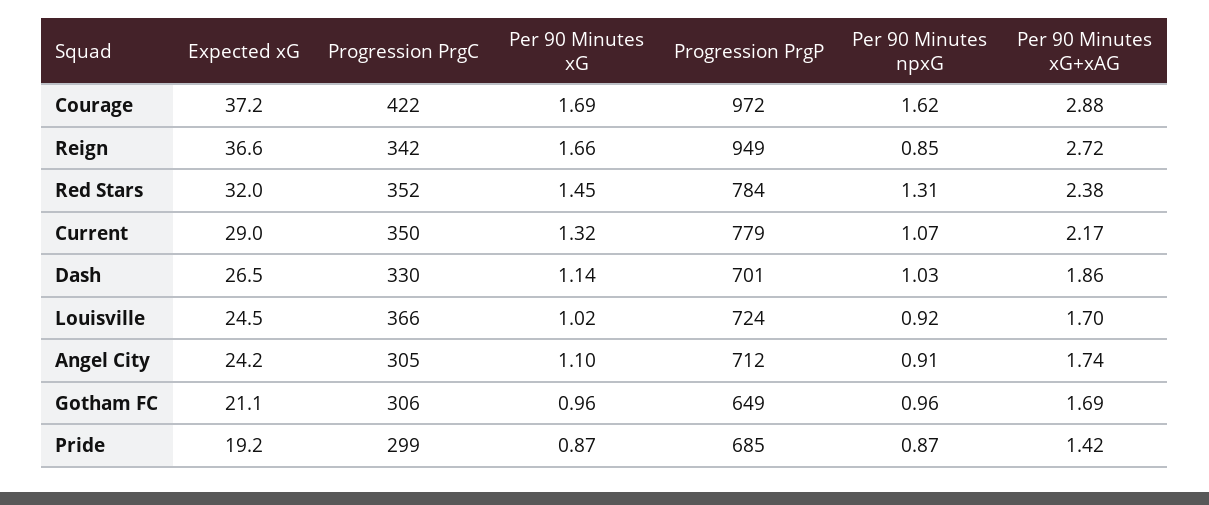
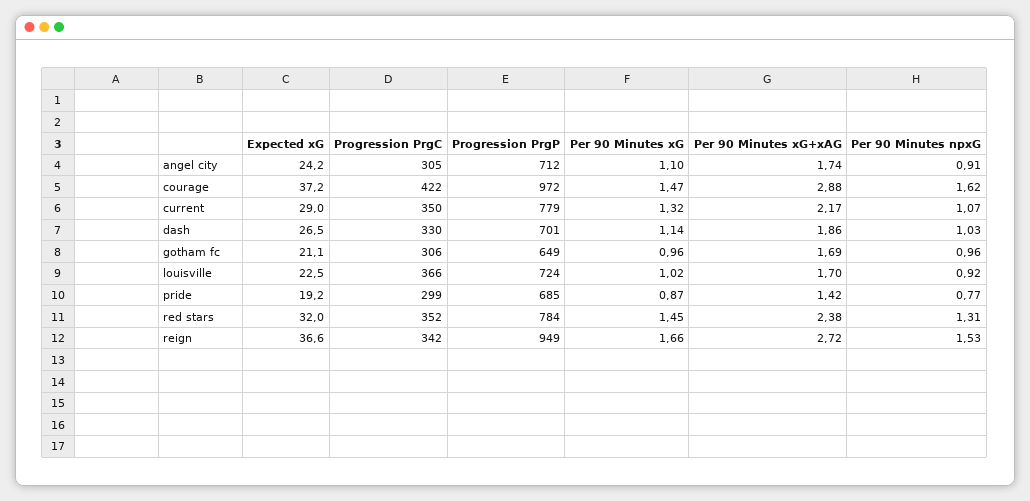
  {
    "Expected xG": {
      "Courage": 37.2,
      "Reign": 36.6,
      "Red Stars": 32,
      "Current": 29,
      "Dash": 26.5,
-     "Louisville": 24.5,
+     "Louisville": 22.5,
      "Angel City": 24.2,
      "Gotham FC": 21.1,
      "Pride": 19.2
    },
    "Progression PrgC": {
      "Courage": 422,
      "Reign": 342,
      "Red Stars": 352,
      "Current": 350,
      "Dash": 330,
      "Louisville": 366,
      "Angel City": 305,
      "Gotham FC": 306,
      "Pride": 299
    },
    "Per 90 Minutes xG": {
-     "Courage": 1.69,
+     "Courage": 1.47,
      "Reign": 1.66,
      "Red Stars": 1.45,
      "Current": 1.32,
      "Dash": 1.14,
      "Louisville": 1.02,
      "Angel City": 1.1,
      "Gotham FC": 0.96,
      "Pride": 0.87
    },
    "Progression PrgP": {
      "Courage": 972,
      "Reign": 949,
      "Red Stars": 784,
      "Current": 779,
      "Dash": 701,
      "Louisville": 724,
      "Angel City": 712,
      "Gotham FC": 649,
      "Pride": 685
    },
    "Per 90 Minutes npxG": {
      "Courage": 1.62,
-     "Reign": 0.85,
+     "Reign": 1.53,
      "Red Stars": 1.31,
      "Current": 1.07,
      "Dash": 1.03,
      "Louisville": 0.92,
      "Angel City": 0.91,
      "Gotham FC": 0.96,
-     "Pride": 0.87
+     "Pride": 0.77
    },
    "Per 90 Minutes xG+xAG": {
      "Courage": 2.88,
      "Reign": 2.72,
      "Red Stars": 2.38,
      "Current": 2.17,
      "Dash": 1.86,
      "Louisville": 1.7,
      "Angel City": 1.74,
      "Gotham FC": 1.69,
      "Pride": 1.42
    }
  }

